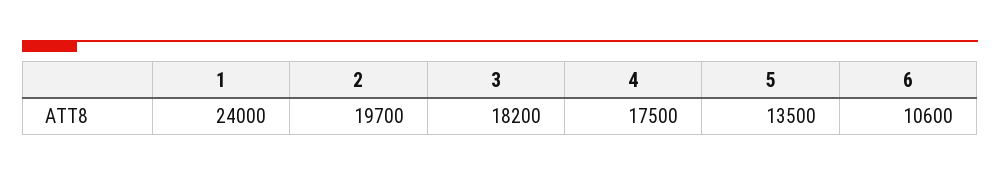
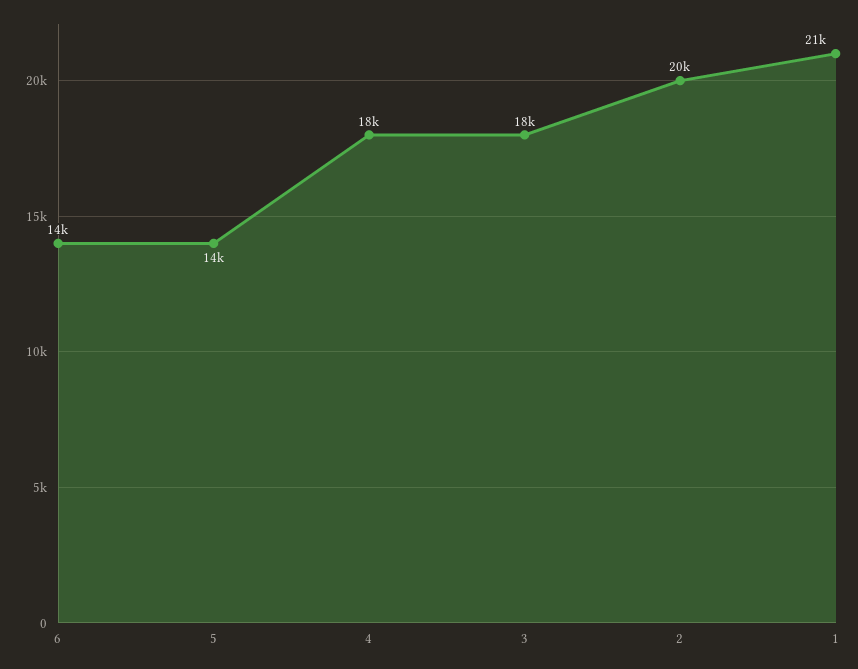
  {
-   "1": 24000,
+   "1": 21000,
    "2": 19700,
    "3": 18200,
    "4": 17500,
    "5": 13500,
-   "6": 10600
+   "6": 14000
  }

